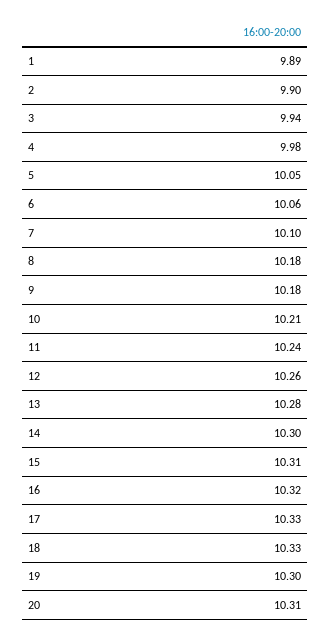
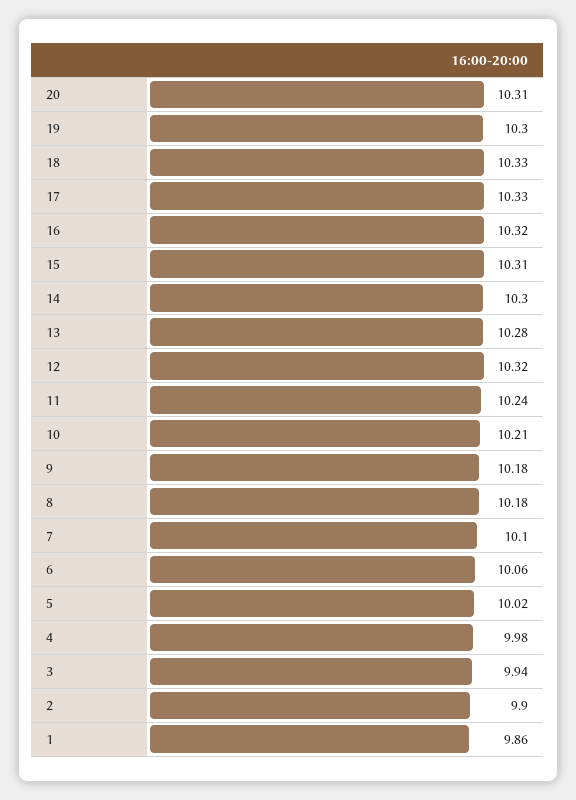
  {
-   "1": 9.89,
+   "1": 9.86,
    "2": 9.9,
    "3": 9.94,
    "4": 9.98,
-   "5": 10.05,
+   "5": 10.02,
    "6": 10.06,
    "7": 10.1,
    "8": 10.18,
    "9": 10.18,
    "10": 10.21,
    "11": 10.24,
-   "12": 10.26,
+   "12": 10.32,
    "13": 10.28,
    "14": 10.3,
    "15": 10.31,
    "16": 10.32,
    "17": 10.33,
    "18": 10.33,
    "19": 10.3,
    "20": 10.31
  }

